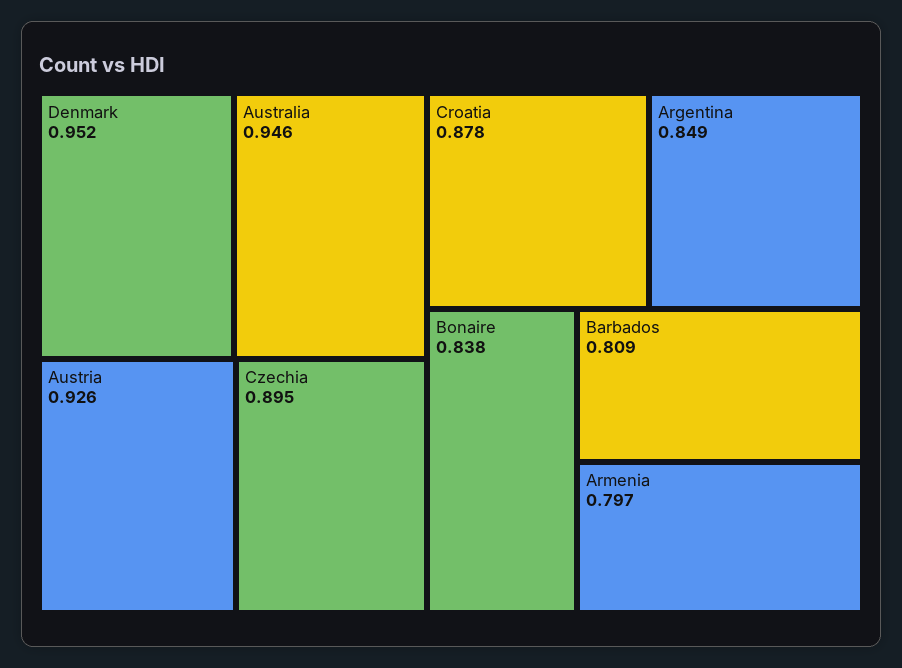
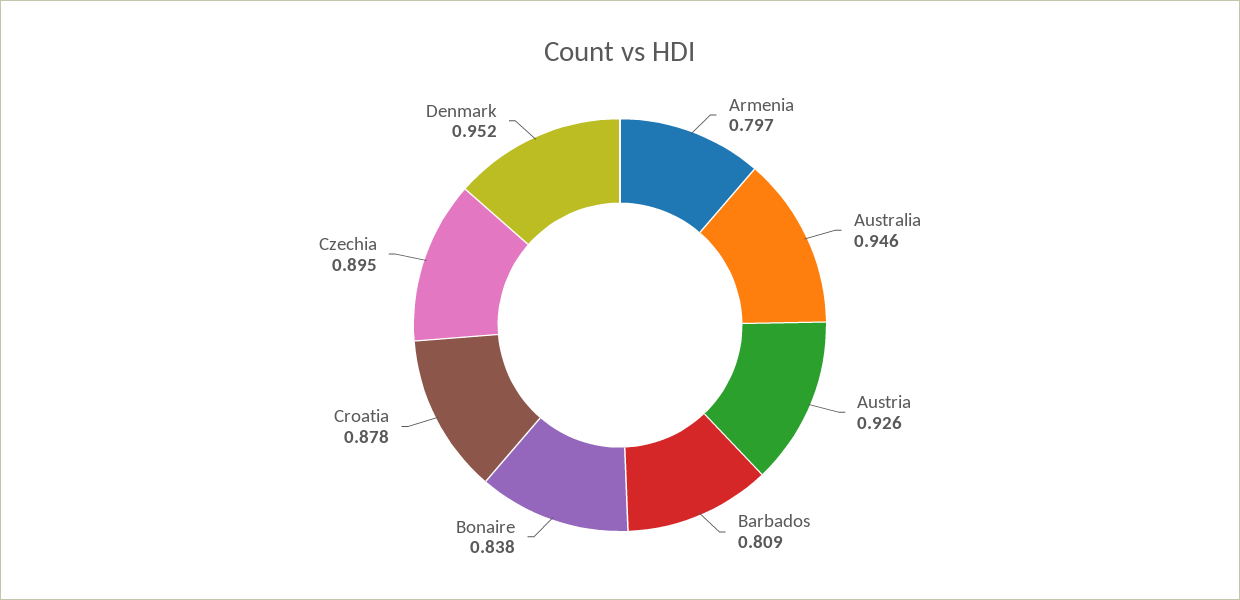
  {
    "Denmark": 0.952,
    "Australia": 0.946,
    "Austria": 0.926,
    "Czechia": 0.895,
    "Croatia": 0.878,
-   "Argentina": 0.849,
    "Bonaire": 0.838,
    "Barbados": 0.809,
    "Armenia": 0.797
  }

